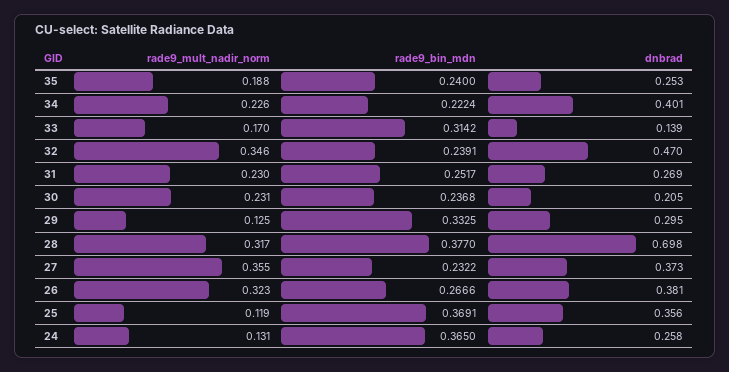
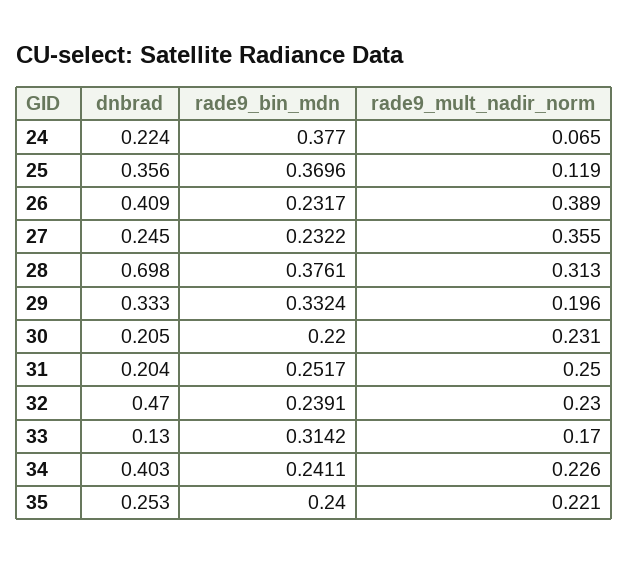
  {
    "rade9_mult_nadir_norm": {
-     "35": 0.188,
+     "35": 0.221,
      "34": 0.226,
      "33": 0.17,
-     "32": 0.346,
+     "32": 0.23,
-     "31": 0.23,
+     "31": 0.25,
      "30": 0.231,
-     "29": 0.125,
+     "29": 0.196,
-     "28": 0.317,
+     "28": 0.313,
      "27": 0.355,
-     "26": 0.323,
+     "26": 0.389,
      "25": 0.119,
-     "24": 0.131
+     "24": 0.065
    },
    "rade9_bin_mdn": {
      "35": 0.24,
-     "34": 0.2224,
+     "34": 0.2411,
      "33": 0.3142,
      "32": 0.2391,
      "31": 0.2517,
-     "30": 0.2368,
+     "30": 0.22,
-     "29": 0.3325,
+     "29": 0.3324,
-     "28": 0.377,
+     "28": 0.3761,
      "27": 0.2322,
-     "26": 0.2666,
+     "26": 0.2317,
-     "25": 0.3691,
+     "25": 0.3696,
-     "24": 0.365
+     "24": 0.377
    },
    "dnbrad": {
      "35": 0.253,
-     "34": 0.401,
+     "34": 0.403,
-     "33": 0.139,
+     "33": 0.13,
      "32": 0.47,
-     "31": 0.269,
+     "31": 0.204,
      "30": 0.205,
-     "29": 0.295,
+     "29": 0.333,
      "28": 0.698,
-     "27": 0.373,
+     "27": 0.245,
-     "26": 0.381,
+     "26": 0.409,
      "25": 0.356,
-     "24": 0.258
+     "24": 0.224
    }
  }

